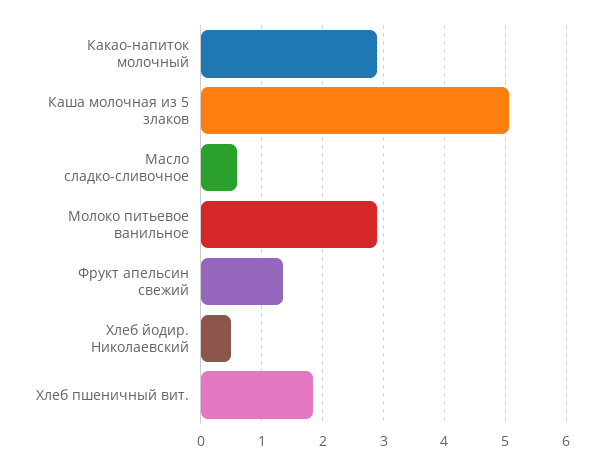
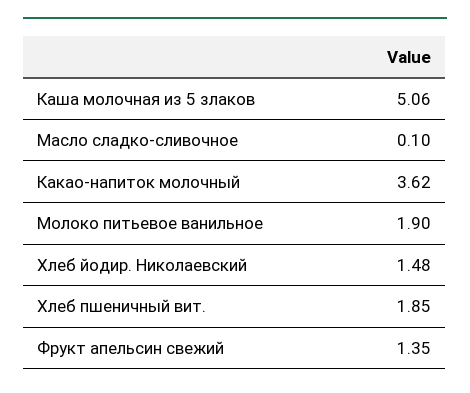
  {
-   "Какао-напиток молочный": 2.9,
+   "Какао-напиток молочный": 3.62,
    "Каша молочная из 5 злаков": 5.06,
-   "Масло сладко-сливочное": 0.6,
+   "Масло сладко-сливочное": 0.1,
-   "Молоко питьевое ванильное": 2.9,
+   "Молоко питьевое ванильное": 1.9,
    "Фрукт апельсин свежий": 1.35,
-   "Хлеб йодир. Николаевский": 0.5,
+   "Хлеб йодир. Николаевский": 1.48,
    "Хлеб пшеничный вит.": 1.85
  }

